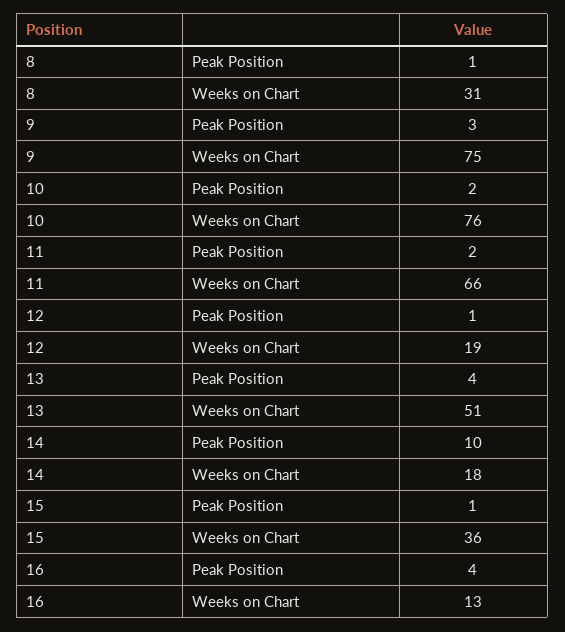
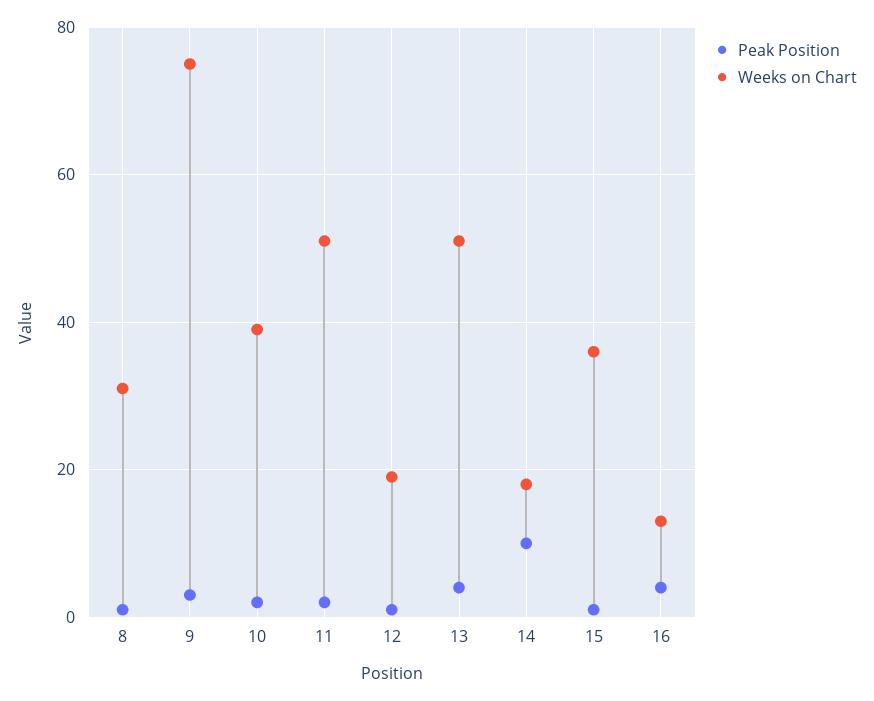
  {
    "Peak Position": {
      "8": 1,
      "9": 3,
      "10": 2,
      "11": 2,
      "12": 1,
      "13": 4,
      "14": 10,
      "15": 1,
      "16": 4
    },
    "Weeks on Chart": {
      "8": 31,
      "9": 75,
-     "10": 76,
+     "10": 40,
-     "11": 66,
+     "11": 50,
      "12": 19,
      "13": 51,
      "14": 18,
      "15": 36,
      "16": 13
    }
  }

